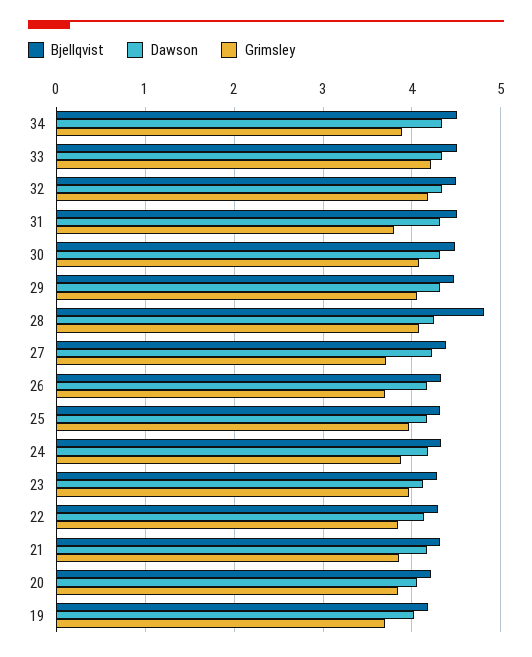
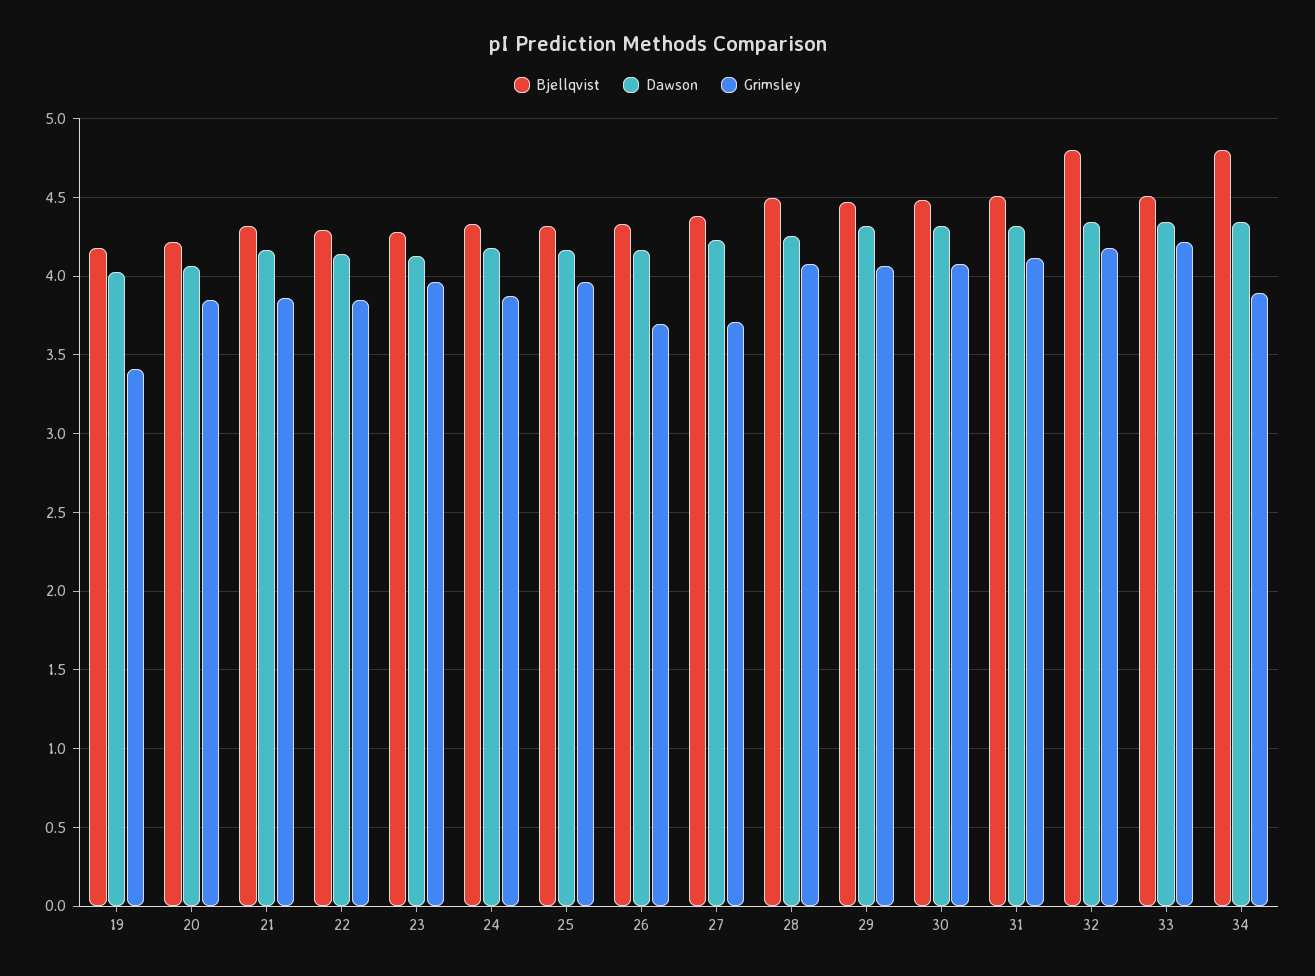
  {
    "Bjellqvist": {
-     "34": 4.5,
+     "34": 4.8,
      "33": 4.5,
-     "32": 4.5,
+     "32": 4.8,
      "31": 4.5,
      "30": 4.5,
      "29": 4.45,
-     "28": 4.8,
+     "28": 4.5,
      "27": 4.4,
      "26": 4.35,
      "25": 4.3,
      "24": 4.35,
      "23": 4.3,
      "22": 4.3,
      "21": 4.3,
      "20": 4.2,
      "19": 4.2
    },
    "Dawson": {
      "34": 4.35,
      "33": 4.35,
      "32": 4.35,
      "31": 4.3,
      "30": 4.3,
      "29": 4.3,
      "28": 4.25,
      "27": 4.25,
      "26": 4.15,
      "25": 4.15,
      "24": 4.2,
      "23": 4.15,
      "22": 4.15,
      "21": 4.15,
      "20": 4.05,
      "19": 4
    },
    "Grimsley": {
      "34": 3.9,
      "33": 4.2,
      "32": 4.2,
-     "31": 3.8,
+     "31": 4.1,
      "30": 4.1,
      "29": 4.05,
      "28": 4.1,
      "27": 3.7,
      "26": 3.7,
      "25": 3.95,
      "24": 3.85,
      "23": 3.95,
      "22": 3.85,
      "21": 3.85,
      "20": 3.85,
-     "19": 3.7
+     "19": 3.4
    }
  }

